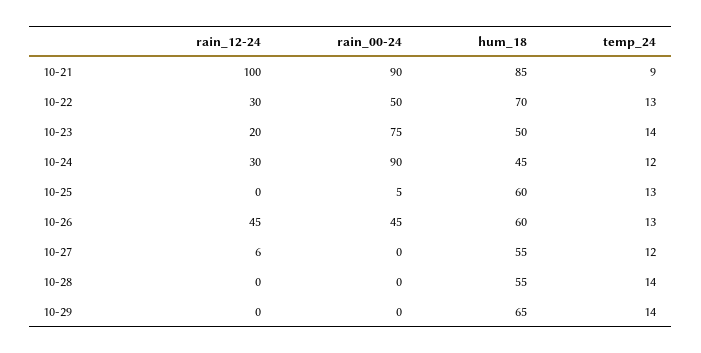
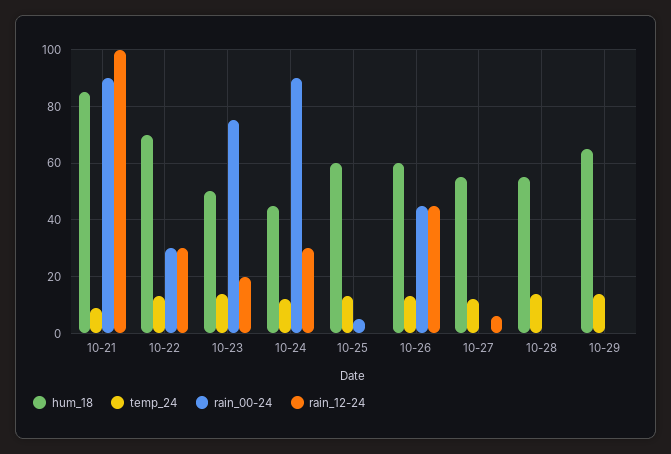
  {
    "rain_12-24": {
      "10-21": 100,
      "10-22": 30,
      "10-23": 20,
      "10-24": 30,
      "10-25": 0,
      "10-26": 45,
      "10-27": 6,
      "10-28": 0,
      "10-29": 0
    },
    "rain_00-24": {
      "10-21": 90,
-     "10-22": 50,
+     "10-22": 30,
      "10-23": 75,
      "10-24": 90,
      "10-25": 5,
      "10-26": 45,
      "10-27": 0,
      "10-28": 0,
      "10-29": 0
    },
    "hum_18": {
      "10-21": 85,
      "10-22": 70,
      "10-23": 50,
      "10-24": 45,
      "10-25": 60,
      "10-26": 60,
      "10-27": 55,
      "10-28": 55,
      "10-29": 65
    },
    "temp_24": {
      "10-21": 9,
      "10-22": 13,
      "10-23": 14,
      "10-24": 12,
      "10-25": 13,
      "10-26": 13,
      "10-27": 12,
      "10-28": 14,
      "10-29": 14
    }
  }

